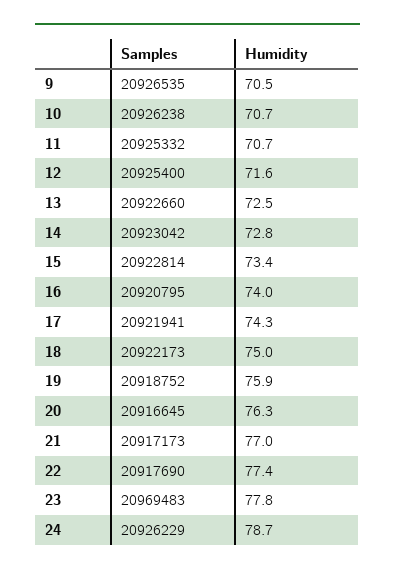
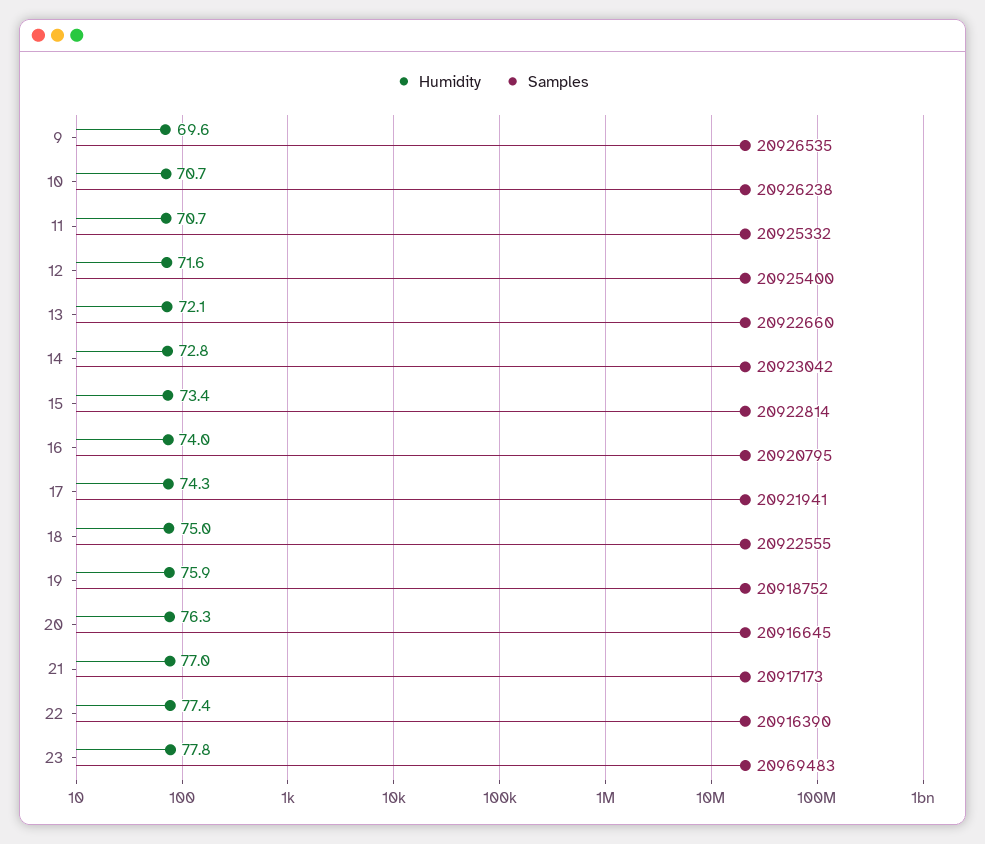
  {
    "Samples": {
      "9": 20926535,
      "10": 20926238,
      "11": 20925332,
      "12": 20925400,
      "13": 20922660,
      "14": 20923042,
      "15": 20922814,
      "16": 20920795,
      "17": 20921941,
-     "18": 20922173,
+     "18": 20922555,
      "19": 20918752,
      "20": 20916645,
      "21": 20917173,
-     "22": 20917690,
+     "22": 20916390,
-     "23": 20969483,
+     "23": 20969483
-     "24": 20926229
    },
    "Humidity": {
-     "9": 70.5,
+     "9": 69.6,
      "10": 70.7,
      "11": 70.7,
      "12": 71.6,
-     "13": 72.5,
+     "13": 72.1,
      "14": 72.8,
      "15": 73.4,
      "16": 74,
      "17": 74.3,
      "18": 75,
      "19": 75.9,
      "20": 76.3,
      "21": 77,
      "22": 77.4,
-     "23": 77.8,
+     "23": 77.8
-     "24": 78.7
    }
  }

